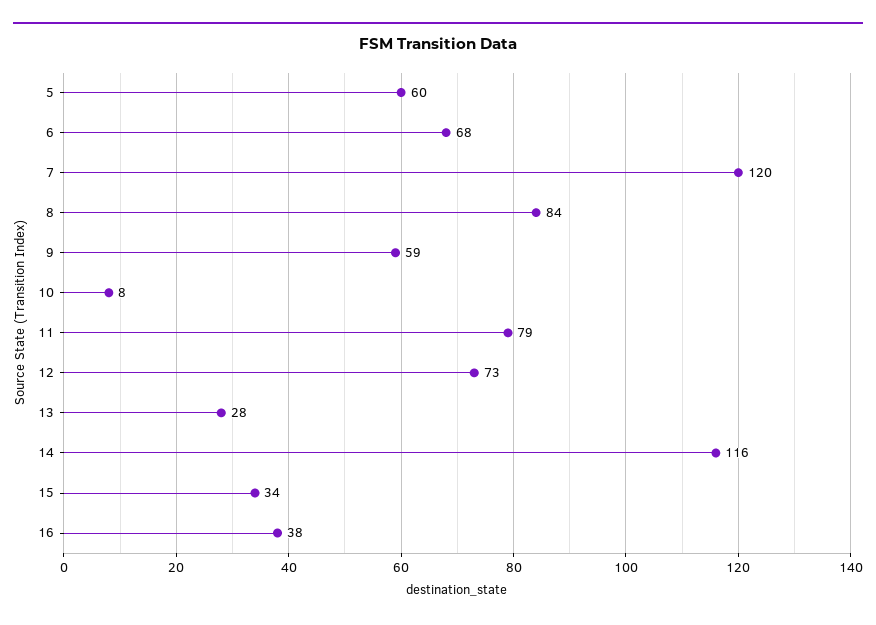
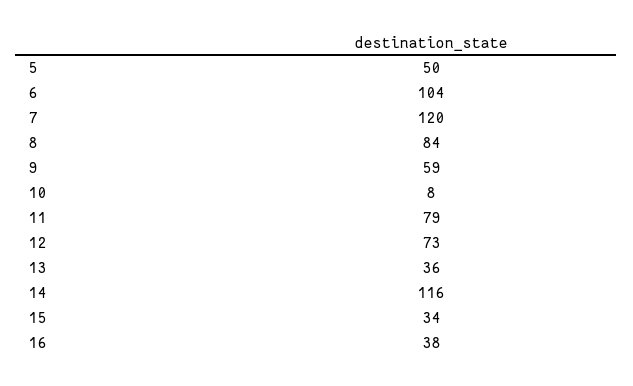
  {
-   "5": 60,
+   "5": 50,
-   "6": 68,
+   "6": 104,
    "7": 120,
    "8": 84,
    "9": 59,
    "10": 8,
    "11": 79,
    "12": 73,
-   "13": 28,
+   "13": 36,
    "14": 116,
    "15": 34,
    "16": 38
  }

